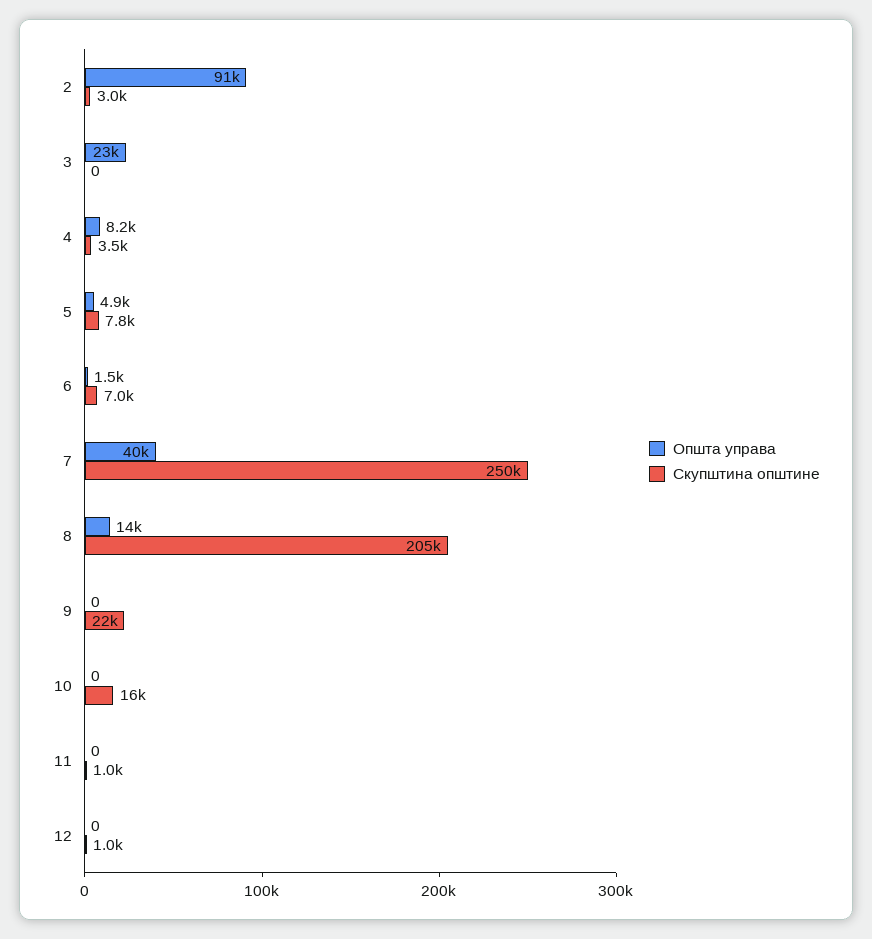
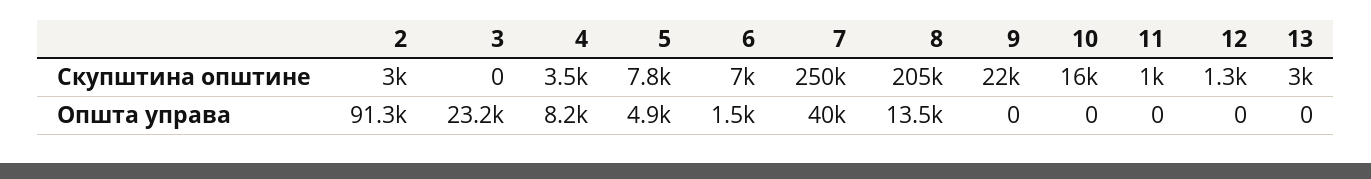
  {
    "Општа управа": {
      "2": 91300,
      "3": 23200,
      "4": 8200,
      "5": 4900,
      "6": 1500,
      "7": 40000,
      "8": 13500,
      "9": 0,
      "10": 0,
      "11": 0,
-     "12": 0
+     "12": 0,
+     "13": 0
    },
    "Скупштина општине": {
      "2": 3000,
      "3": 0,
      "4": 3500,
      "5": 7800,
      "6": 7000,
      "7": 250000,
      "8": 205000,
      "9": 22000,
      "10": 16000,
      "11": 1000,
-     "12": 1000
+     "12": 1300,
+     "13": 3000
    }
  }

